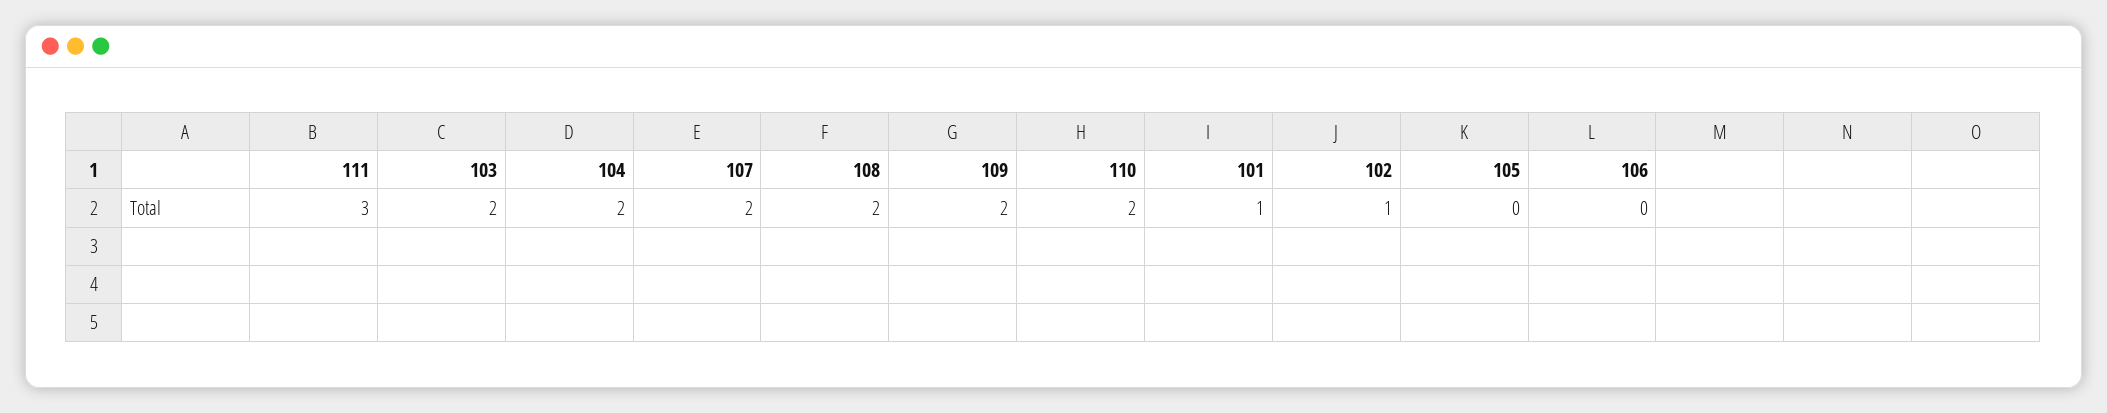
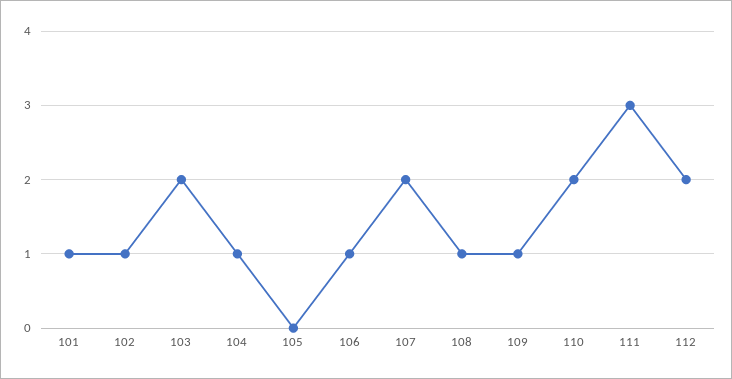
  {
    "111": 3,
    "103": 2,
-   "104": 2,
+   "104": 1,
    "107": 2,
-   "108": 2,
+   "108": 1,
-   "109": 2,
+   "109": 1,
    "110": 2,
    "101": 1,
    "102": 1,
    "105": 0,
-   "106": 0
+   "106": 1,
+   "112": 2
  }

